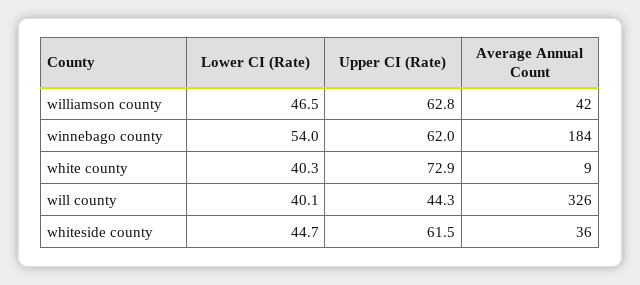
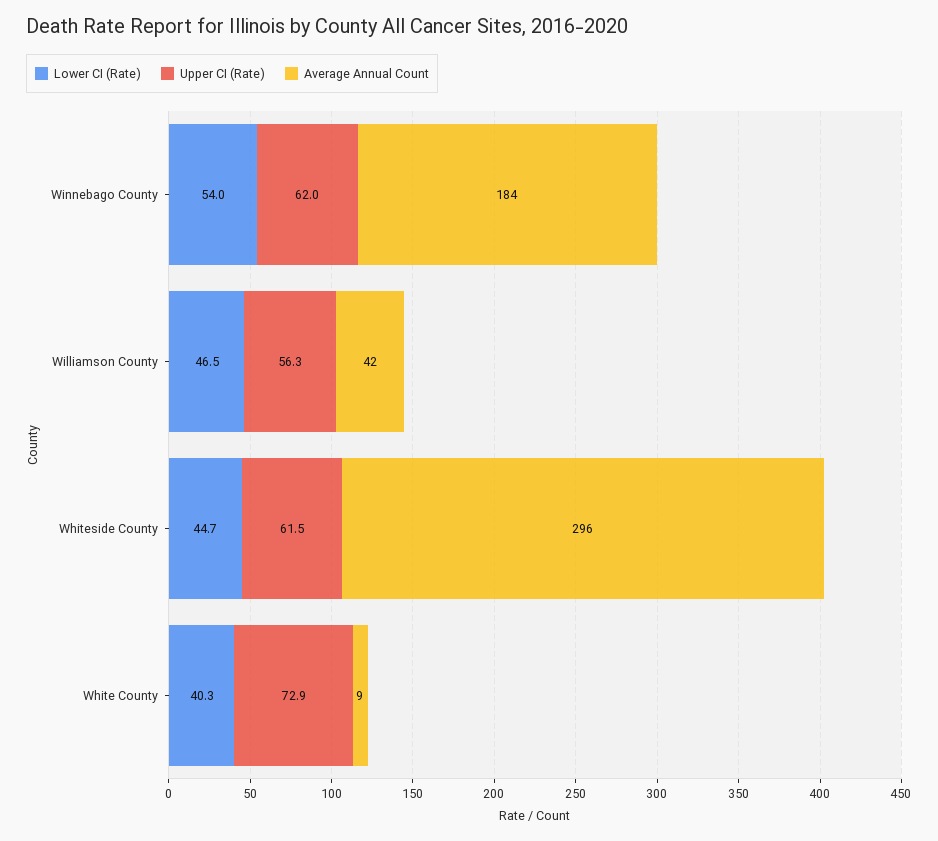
  {
    "Lower CI (Rate)": {
      "williamson county": 46.5,
      "winnebago county": 54,
      "white county": 40.3,
-     "will county": 40.1,
      "whiteside county": 44.7
    },
    "Upper CI (Rate)": {
-     "williamson county": 62.8,
+     "williamson county": 56.3,
      "winnebago county": 62,
      "white county": 72.9,
-     "will county": 44.3,
      "whiteside county": 61.5
    },
    "Average Annual Count": {
      "williamson county": 42,
      "winnebago county": 184,
      "white county": 9,
-     "will county": 326,
-     "whiteside county": 36
+     "whiteside county": 296
    }
  }

